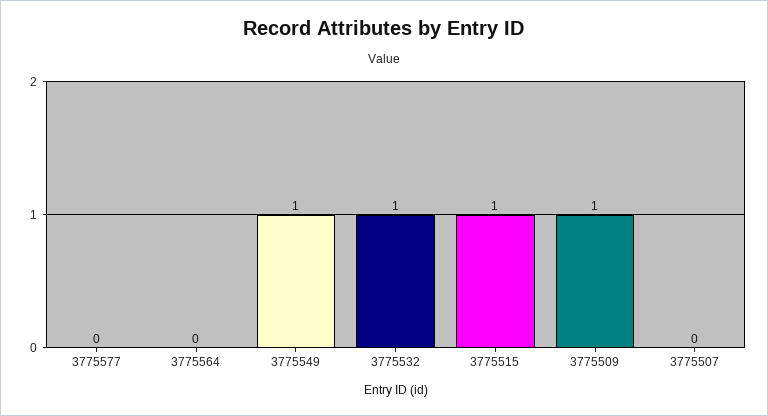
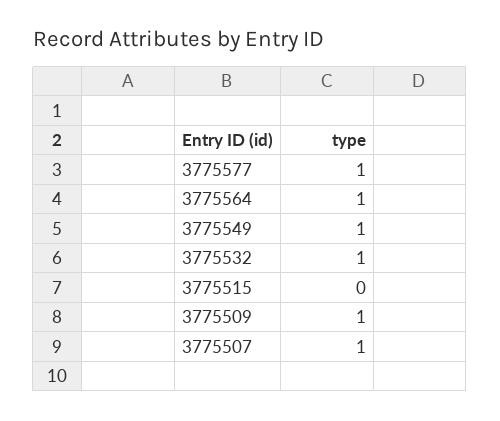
  {
-   "3775577": 0,
+   "3775577": 1,
-   "3775564": 0,
+   "3775564": 1,
    "3775549": 1,
    "3775532": 1,
-   "3775515": 1,
+   "3775515": 0,
    "3775509": 1,
-   "3775507": 0
+   "3775507": 1
  }

